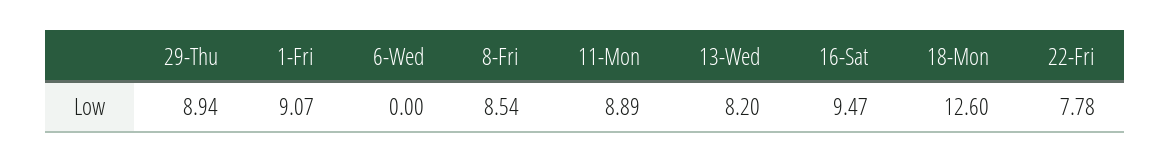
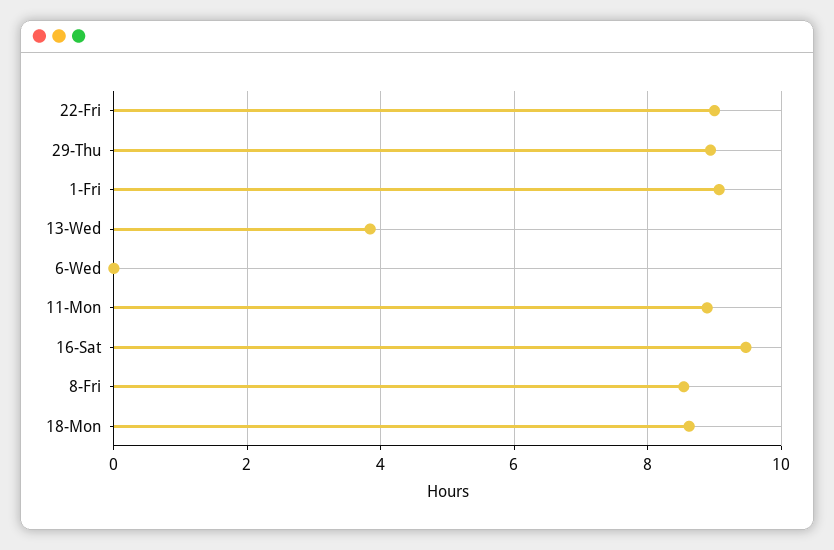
  {
    "29-Thu": 8.94,
    "1-Fri": 9.07,
    "6-Wed": 0,
    "8-Fri": 8.54,
    "11-Mon": 8.89,
-   "13-Wed": 8.2,
+   "13-Wed": 3.8,
    "16-Sat": 9.47,
-   "18-Mon": 12.6,
+   "18-Mon": 8.6,
-   "22-Fri": 7.78
+   "22-Fri": 9
  }

